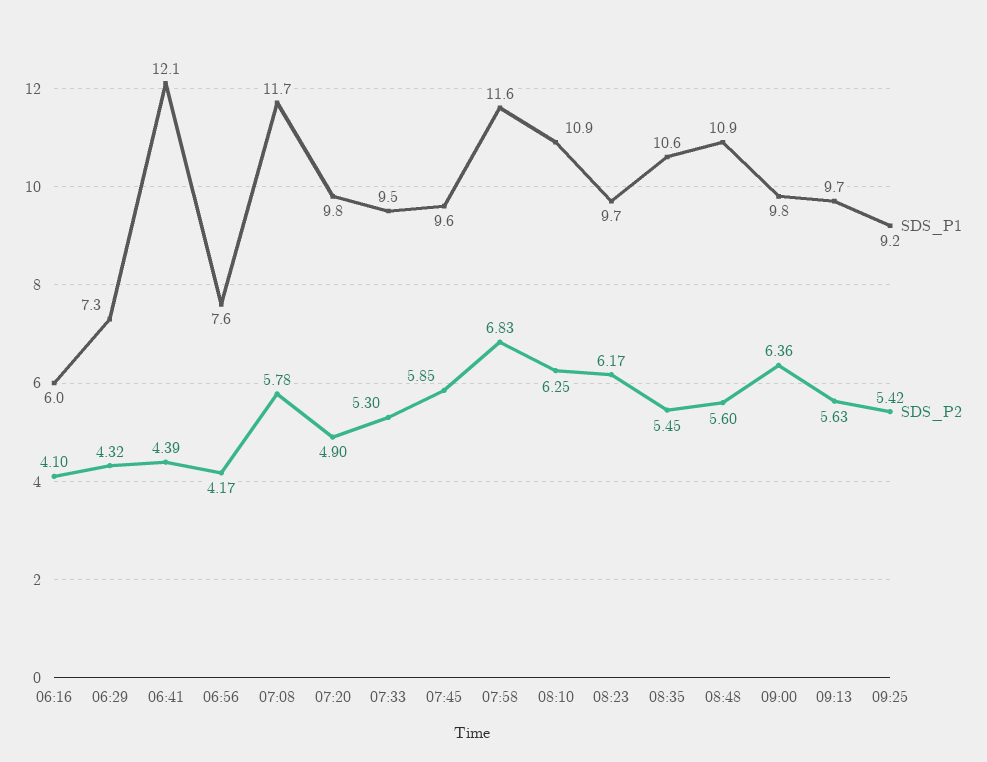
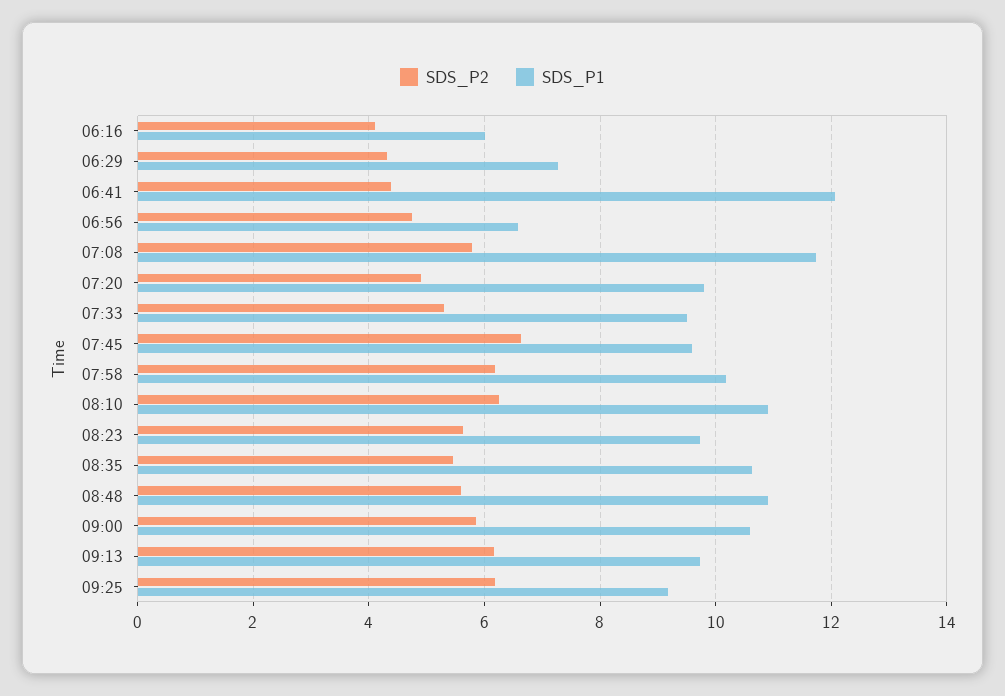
  {
    "SDS_P1": {
      "06:16": 6,
      "06:29": 7.3,
      "06:41": 12.1,
-     "06:56": 7.6,
+     "06:56": 6.6,
      "07:08": 11.7,
      "07:20": 9.8,
      "07:33": 9.5,
      "07:45": 9.6,
-     "07:58": 11.6,
+     "07:58": 10.2,
      "08:10": 10.9,
      "08:23": 9.7,
      "08:35": 10.6,
      "08:48": 10.9,
-     "09:00": 9.8,
+     "09:00": 10.6,
      "09:13": 9.7,
      "09:25": 9.2
    },
    "SDS_P2": {
      "06:16": 4.1,
      "06:29": 4.32,
      "06:41": 4.39,
-     "06:56": 4.17,
+     "06:56": 4.8,
      "07:08": 5.78,
      "07:20": 4.9,
      "07:33": 5.3,
-     "07:45": 5.85,
+     "07:45": 6.6,
-     "07:58": 6.83,
+     "07:58": 6.2,
      "08:10": 6.25,
-     "08:23": 6.17,
+     "08:23": 5.6,
      "08:35": 5.45,
      "08:48": 5.6,
-     "09:00": 6.36,
+     "09:00": 5.8,
-     "09:13": 5.63,
+     "09:13": 6.2,
-     "09:25": 5.42
+     "09:25": 6.2
    }
  }

